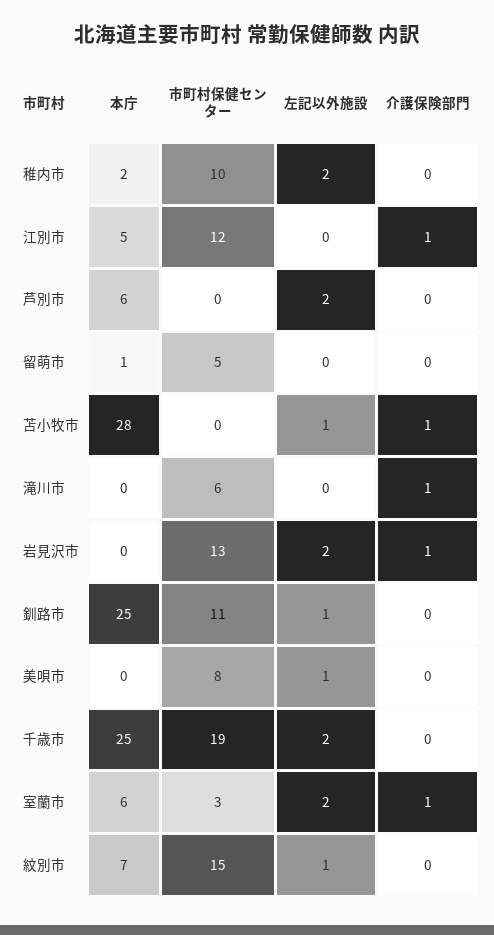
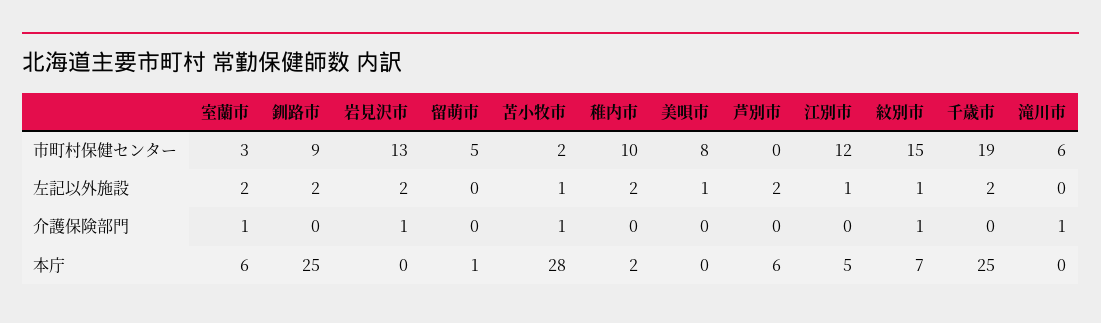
  {
    "本庁": {
      "稚内市": 2,
      "江別市": 5,
      "芦別市": 6,
      "留萌市": 1,
      "苫小牧市": 28,
      "滝川市": 0,
      "岩見沢市": 0,
      "釧路市": 25,
      "美唄市": 0,
      "千歳市": 25,
      "室蘭市": 6,
      "紋別市": 7
    },
    "市町村保健センター": {
      "稚内市": 10,
      "江別市": 12,
      "芦別市": 0,
      "留萌市": 5,
-     "苫小牧市": 0,
+     "苫小牧市": 2,
      "滝川市": 6,
      "岩見沢市": 13,
-     "釧路市": 11,
+     "釧路市": 9,
      "美唄市": 8,
      "千歳市": 19,
      "室蘭市": 3,
      "紋別市": 15
    },
    "左記以外施設": {
      "稚内市": 2,
-     "江別市": 0,
+     "江別市": 1,
      "芦別市": 2,
      "留萌市": 0,
      "苫小牧市": 1,
      "滝川市": 0,
      "岩見沢市": 2,
-     "釧路市": 1,
+     "釧路市": 2,
      "美唄市": 1,
      "千歳市": 2,
      "室蘭市": 2,
      "紋別市": 1
    },
    "介護保険部門": {
      "稚内市": 0,
-     "江別市": 1,
+     "江別市": 0,
      "芦別市": 0,
      "留萌市": 0,
      "苫小牧市": 1,
      "滝川市": 1,
      "岩見沢市": 1,
      "釧路市": 0,
      "美唄市": 0,
      "千歳市": 0,
      "室蘭市": 1,
-     "紋別市": 0
+     "紋別市": 1
    }
  }

